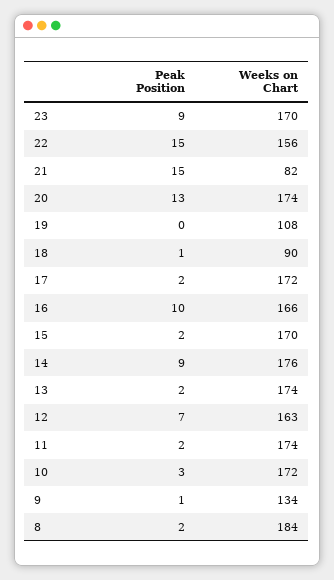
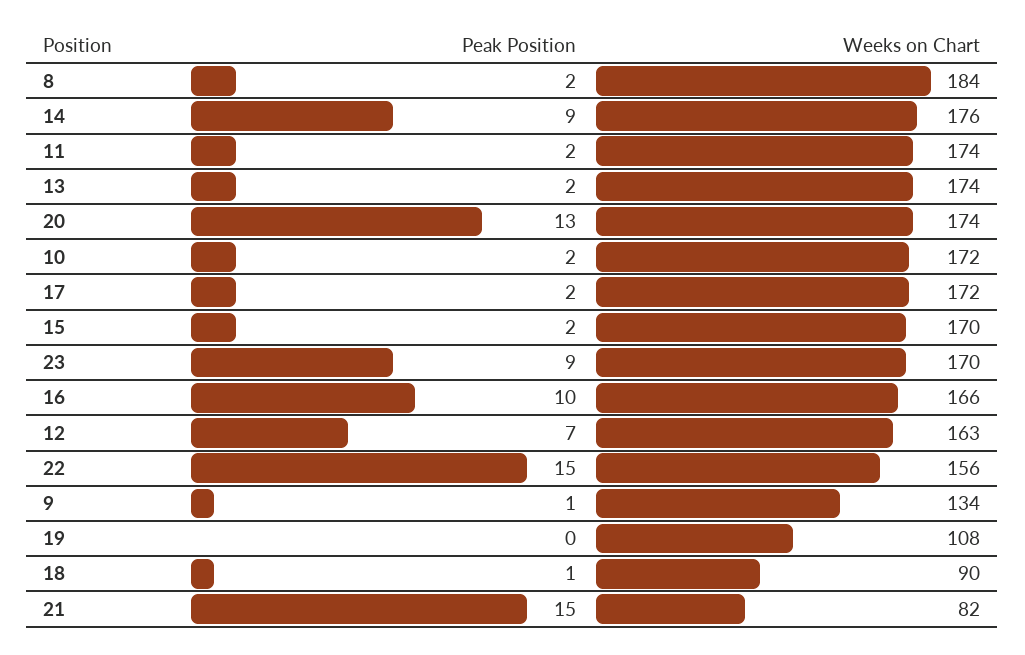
  {
    "Peak Position": {
      "23": 9,
      "22": 15,
      "21": 15,
      "20": 13,
      "19": 0,
      "18": 1,
      "17": 2,
      "16": 10,
      "15": 2,
      "14": 9,
      "13": 2,
      "12": 7,
      "11": 2,
-     "10": 3,
+     "10": 2,
      "9": 1,
      "8": 2
    },
    "Weeks on Chart": {
      "23": 170,
      "22": 156,
      "21": 82,
      "20": 174,
      "19": 108,
      "18": 90,
      "17": 172,
      "16": 166,
      "15": 170,
      "14": 176,
      "13": 174,
      "12": 163,
      "11": 174,
      "10": 172,
      "9": 134,
      "8": 184
    }
  }

